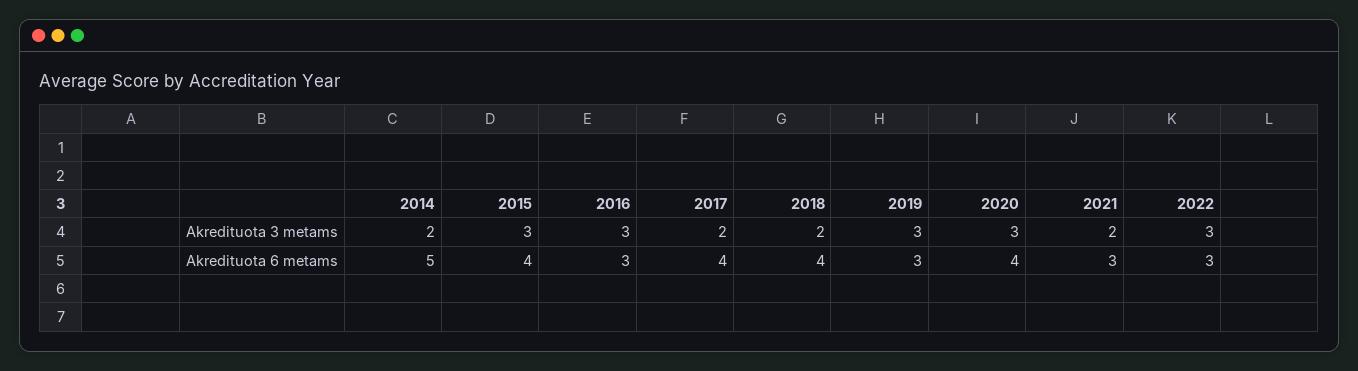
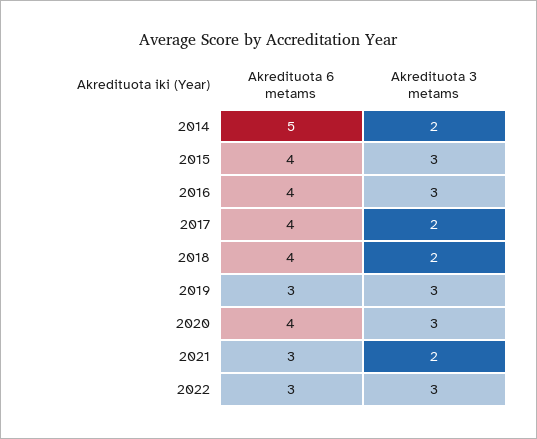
  {
    "2014": {
      "Akredituota 3 metams": 2,
      "Akredituota 6 metams": 5
    },
    "2015": {
      "Akredituota 3 metams": 3,
      "Akredituota 6 metams": 4
    },
    "2016": {
      "Akredituota 3 metams": 3,
-     "Akredituota 6 metams": 3
+     "Akredituota 6 metams": 4
    },
    "2017": {
      "Akredituota 3 metams": 2,
      "Akredituota 6 metams": 4
    },
    "2018": {
      "Akredituota 3 metams": 2,
      "Akredituota 6 metams": 4
    },
    "2019": {
      "Akredituota 3 metams": 3,
      "Akredituota 6 metams": 3
    },
    "2020": {
      "Akredituota 3 metams": 3,
      "Akredituota 6 metams": 4
    },
    "2021": {
      "Akredituota 3 metams": 2,
      "Akredituota 6 metams": 3
    },
    "2022": {
      "Akredituota 3 metams": 3,
      "Akredituota 6 metams": 3
    }
  }

